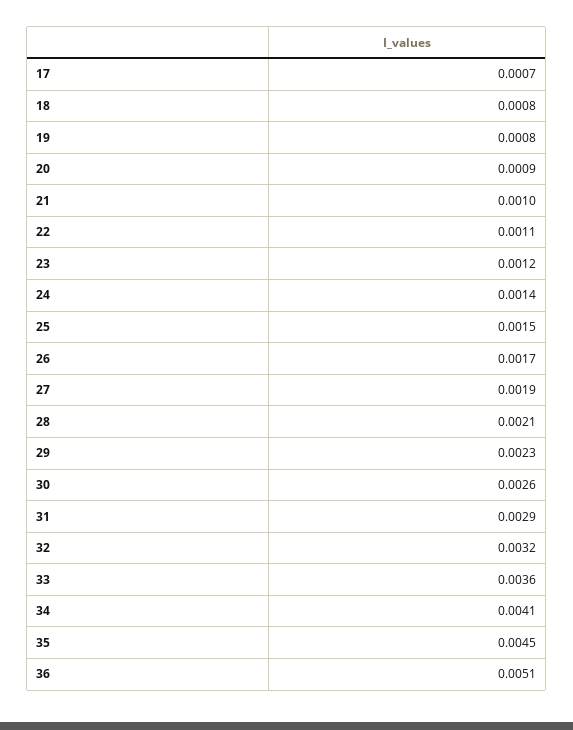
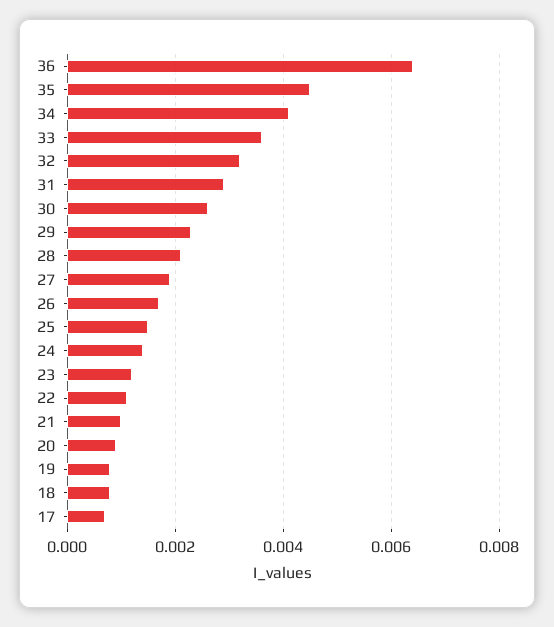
  {
    "17": 0.0007,
    "18": 0.0008,
    "19": 0.0008,
    "20": 0.0009,
    "21": 0.001,
    "22": 0.0011,
    "23": 0.0012,
    "24": 0.0014,
    "25": 0.0015,
    "26": 0.0017,
    "27": 0.0019,
    "28": 0.0021,
    "29": 0.0023,
    "30": 0.0026,
    "31": 0.0029,
    "32": 0.0032,
    "33": 0.0036,
    "34": 0.0041,
    "35": 0.0045,
-   "36": 0.0051
+   "36": 0.0065
  }

